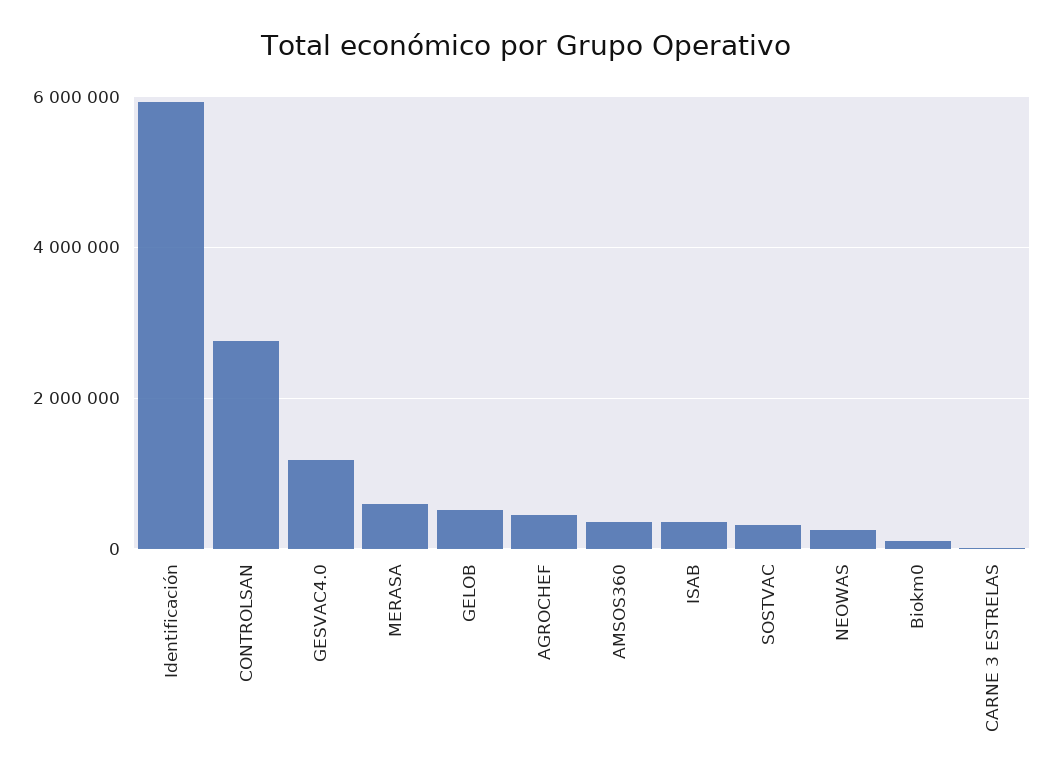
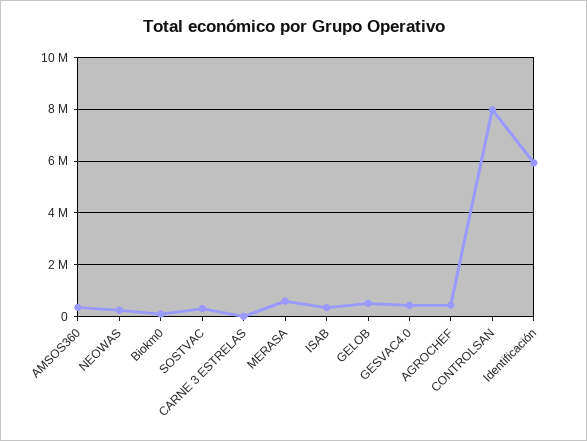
  {
    "Identificación": 6000000,
-   "CONTROLSAN": 2800000,
+   "CONTROLSAN": 8000000,
-   "GESVAC4.0": 1200000,
+   "GESVAC4.0": 500000,
    "MERASA": 600000,
    "GELOB": 600000,
    "AGROCHEF": 400000,
    "AMSOS360": 400000,
    "ISAB": 400000,
    "SOSTVAC": 400000,
    "NEOWAS": 200000,
    "Biokm0": 0,
    "CARNE 3 ESTRELAS": 0
  }

